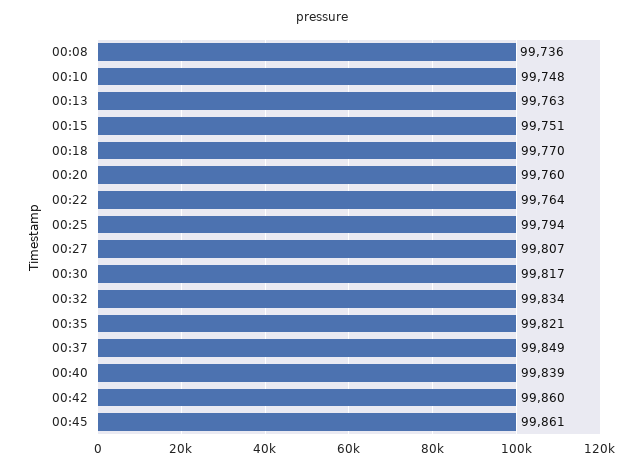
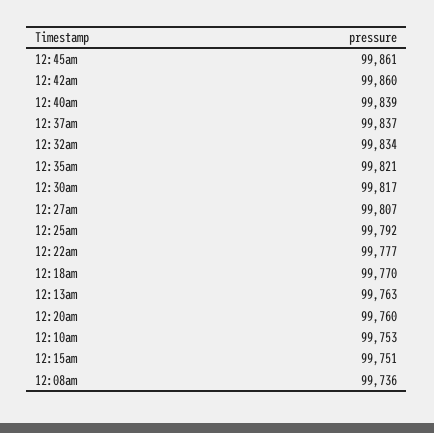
  {
    "00:08": 99736,
-   "00:10": 99748,
+   "00:10": 99753,
    "00:13": 99763,
    "00:15": 99751,
    "00:18": 99770,
    "00:20": 99760,
-   "00:22": 99764,
+   "00:22": 99777,
-   "00:25": 99794,
+   "00:25": 99792,
    "00:27": 99807,
    "00:30": 99817,
    "00:32": 99834,
    "00:35": 99821,
-   "00:37": 99849,
+   "00:37": 99837,
    "00:40": 99839,
    "00:42": 99860,
    "00:45": 99861
  }

